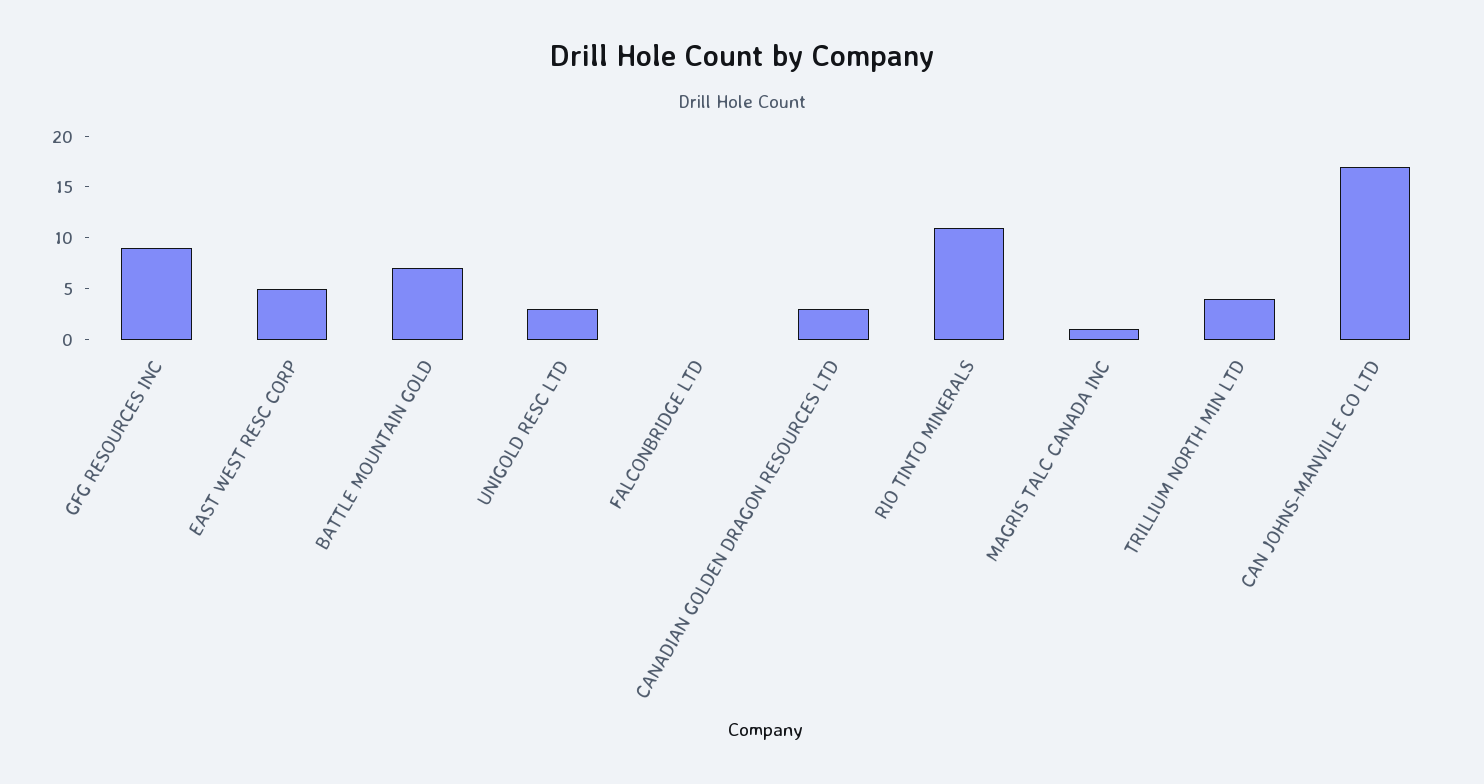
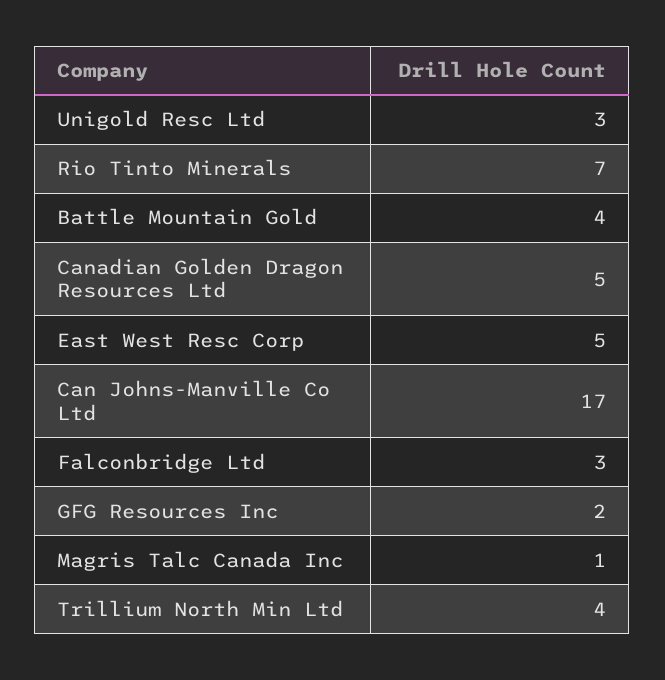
  {
-   "GFG RESOURCES INC": 9,
+   "GFG RESOURCES INC": 2,
    "EAST WEST RESC CORP": 5,
-   "BATTLE MOUNTAIN GOLD": 7,
+   "BATTLE MOUNTAIN GOLD": 4,
    "UNIGOLD RESC LTD": 3,
-   "FALCONBRIDGE LTD": 0,
+   "FALCONBRIDGE LTD": 3,
-   "CANADIAN GOLDEN DRAGON RESOURCES LTD": 3,
+   "CANADIAN GOLDEN DRAGON RESOURCES LTD": 5,
-   "RIO TINTO MINERALS": 11,
+   "RIO TINTO MINERALS": 7,
    "MAGRIS TALC CANADA INC": 1,
    "TRILLIUM NORTH MIN LTD": 4,
    "CAN JOHNS-MANVILLE CO LTD": 17
  }

